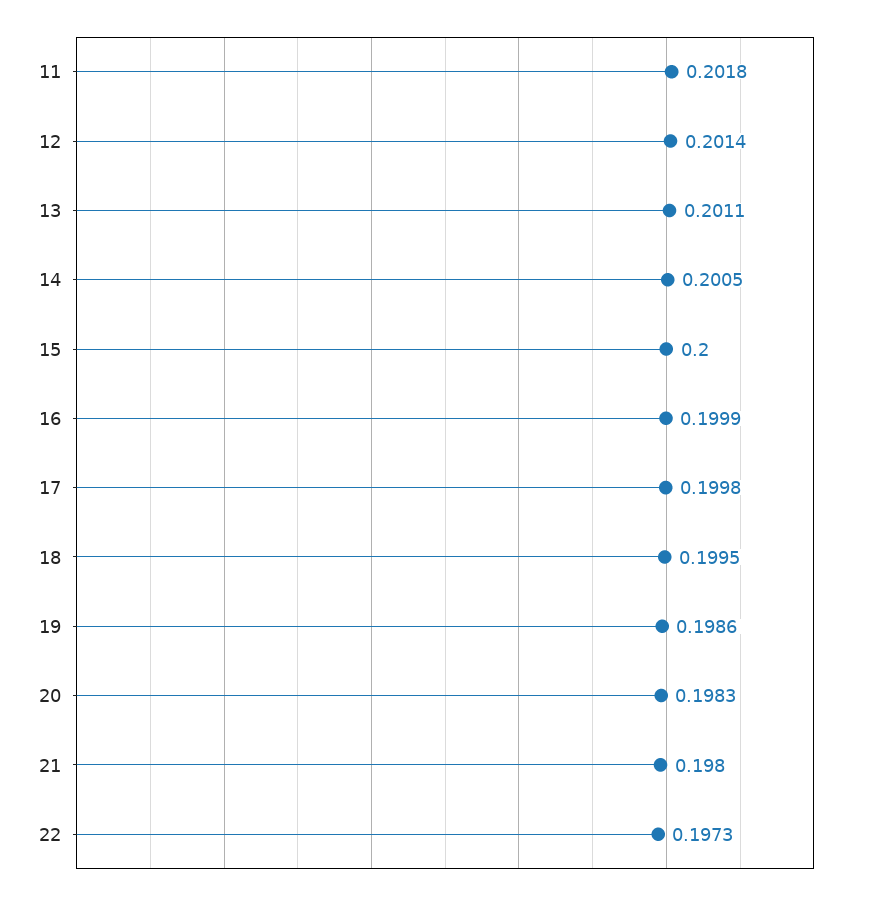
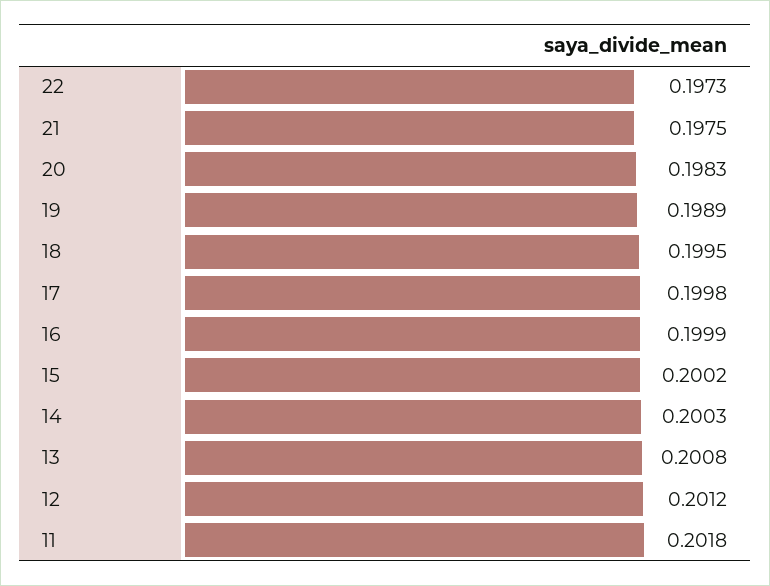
  {
    "11": 0.2018,
-   "12": 0.2014,
+   "12": 0.2012,
-   "13": 0.2011,
+   "13": 0.2008,
-   "14": 0.2005,
+   "14": 0.2003,
-   "15": 0.2,
+   "15": 0.2002,
    "16": 0.1999,
    "17": 0.1998,
    "18": 0.1995,
-   "19": 0.1986,
+   "19": 0.1989,
    "20": 0.1983,
-   "21": 0.198,
+   "21": 0.1975,
    "22": 0.1973
  }

